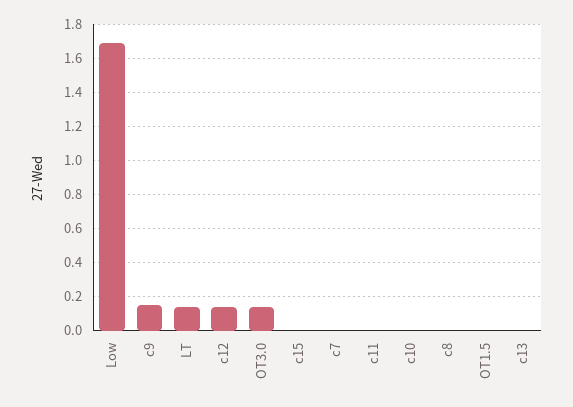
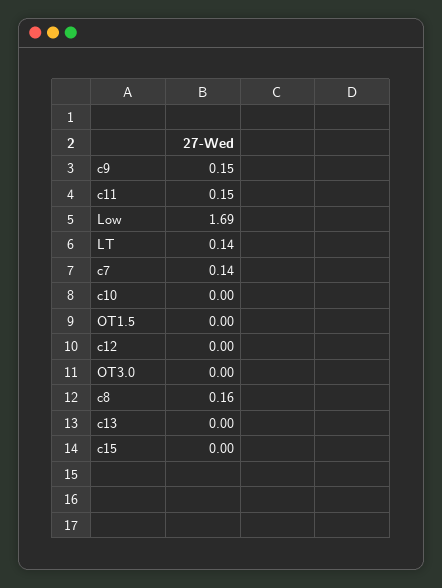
  {
    "Low": 1.69,
    "c9": 0.15,
    "LT": 0.14,
-   "c12": 0.15,
+   "c12": 0,
-   "OT3.0": 0.15,
+   "OT3.0": 0,
    "c15": 0,
-   "c7": 0,
+   "c7": 0.14,
-   "c11": 0,
+   "c11": 0.15,
    "c10": 0,
-   "c8": 0,
+   "c8": 0.16,
    "OT1.5": 0,
    "c13": 0
  }

